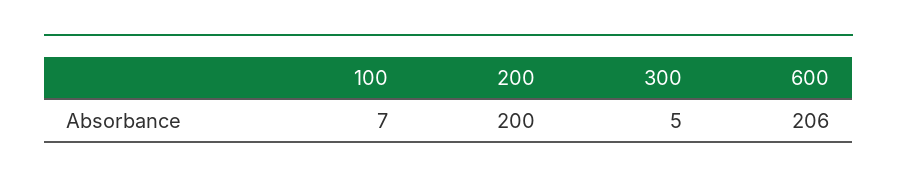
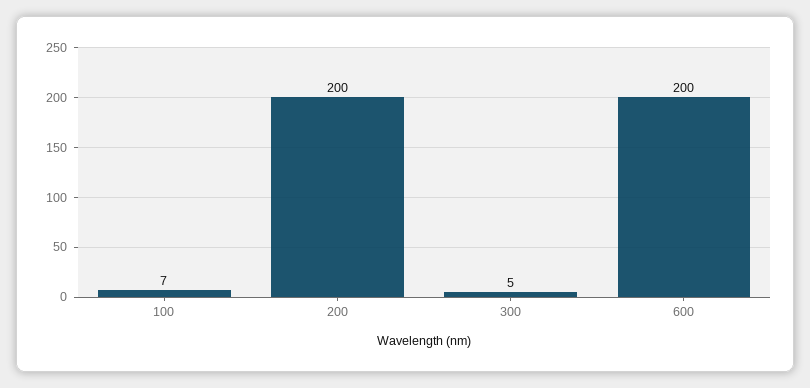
  {
    "100": 7,
    "200": 200,
    "300": 5,
-   "600": 206
+   "600": 200
  }

